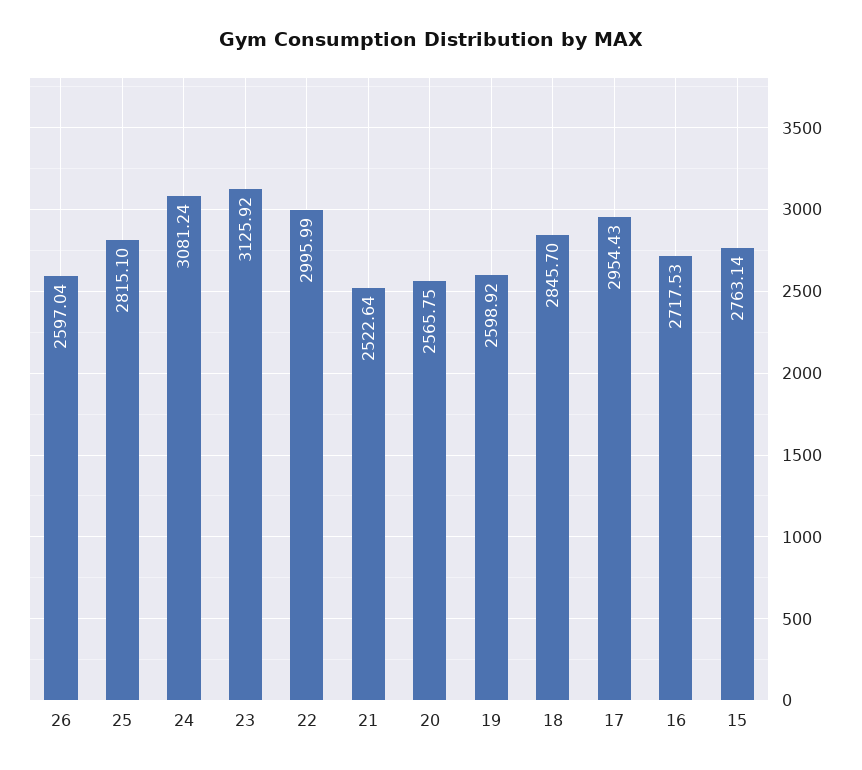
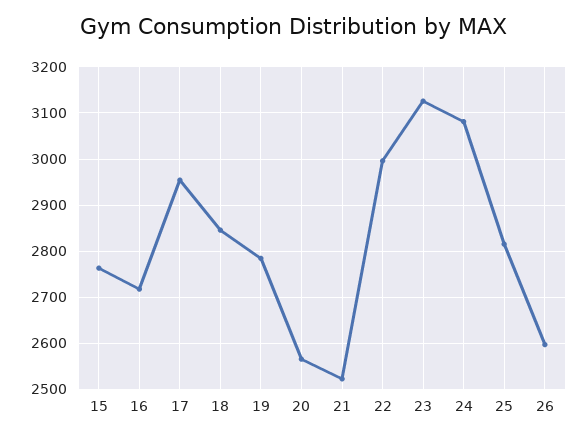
  {
    "26": 2597.04,
    "25": 2815.1,
    "24": 3081.24,
    "23": 3125.92,
    "22": 2995.99,
    "21": 2522.64,
    "20": 2565.75,
-   "19": 2598.92,
+   "19": 2780,
    "18": 2845.7,
    "17": 2954.43,
    "16": 2717.53,
    "15": 2763.14
  }

